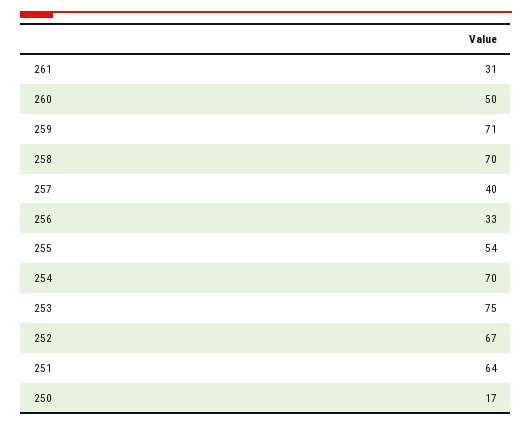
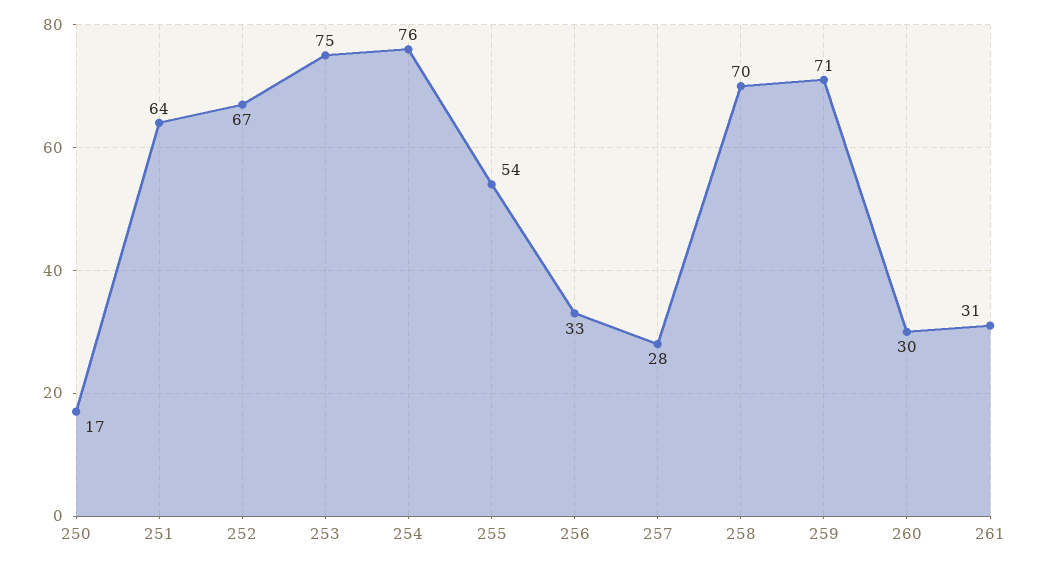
  {
    "261": 31,
-   "260": 50,
+   "260": 30,
    "259": 71,
    "258": 70,
-   "257": 40,
+   "257": 28,
    "256": 33,
    "255": 54,
-   "254": 70,
+   "254": 76,
    "253": 75,
    "252": 67,
    "251": 64,
    "250": 17
  }

